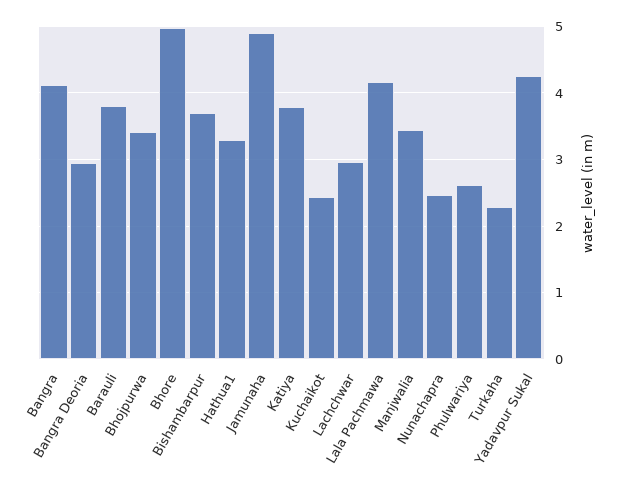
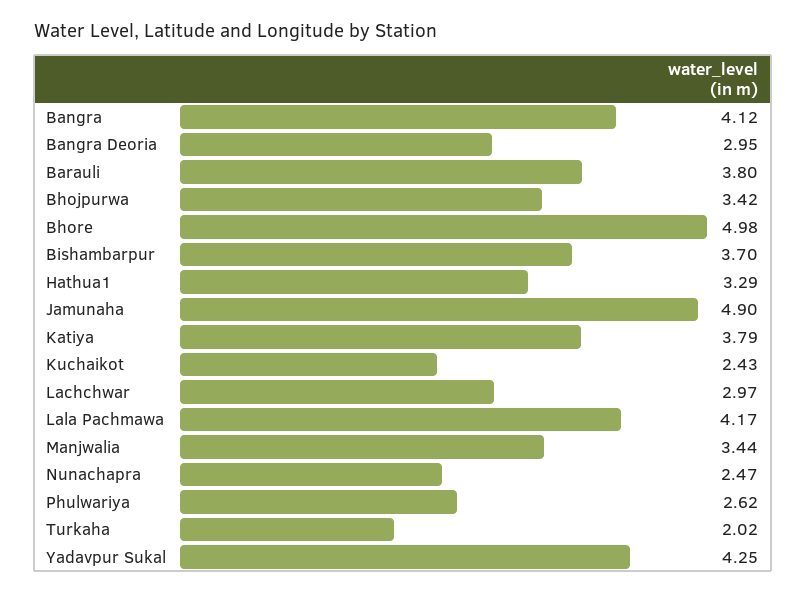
  {
    "Bangra": 4.12,
    "Bangra Deoria": 2.95,
    "Barauli": 3.8,
    "Bhojpurwa": 3.42,
    "Bhore": 4.98,
    "Bishambarpur": 3.7,
    "Hathua1": 3.29,
    "Jamunaha": 4.9,
    "Katiya": 3.79,
    "Kuchaikot": 2.43,
    "Lachchwar": 2.97,
    "Lala Pachmawa": 4.17,
    "Manjwalia": 3.44,
    "Nunachapra": 2.47,
    "Phulwariya": 2.62,
-   "Turkaha": 2.3,
+   "Turkaha": 2.02,
    "Yadavpur Sukal": 4.25
  }

